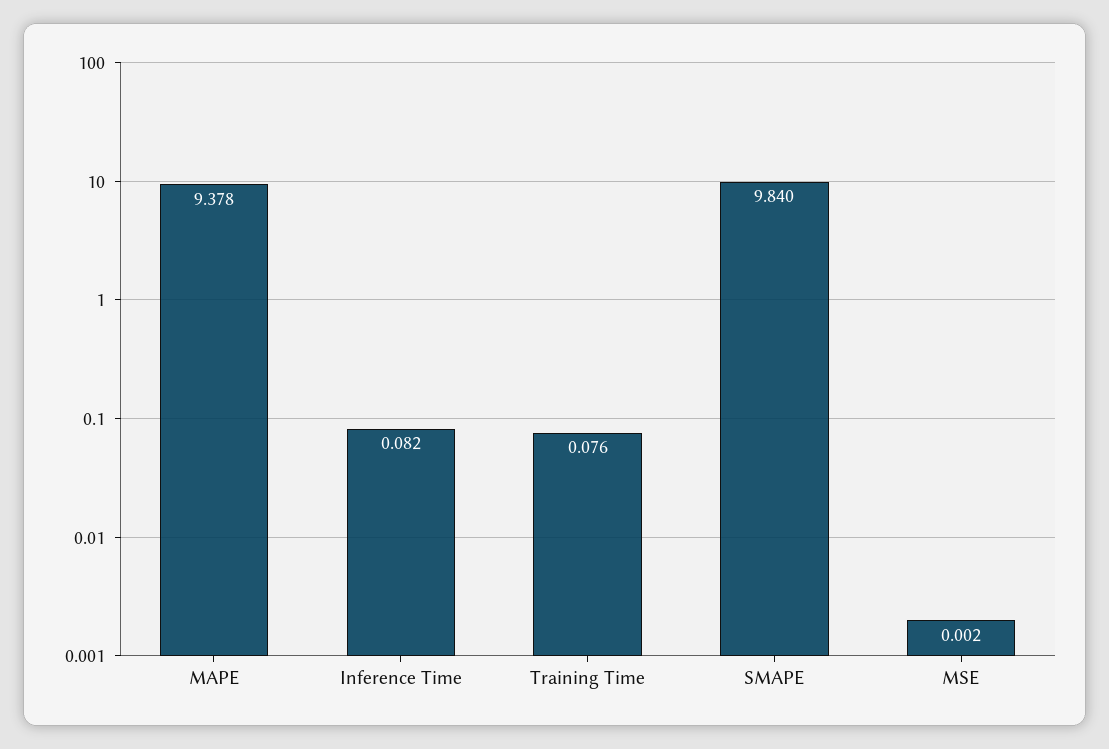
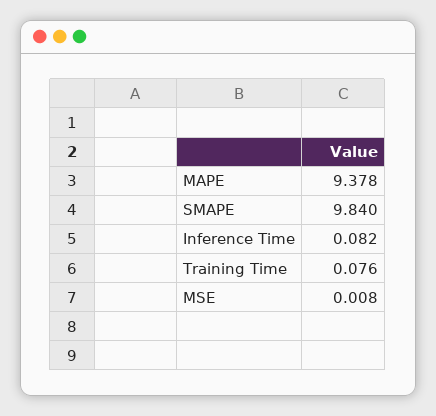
  {
    "MAPE": 9.378,
    "Inference Time": 0.082,
    "Training Time": 0.076,
    "SMAPE": 9.84,
-   "MSE": 0.002
+   "MSE": 0.008
  }

